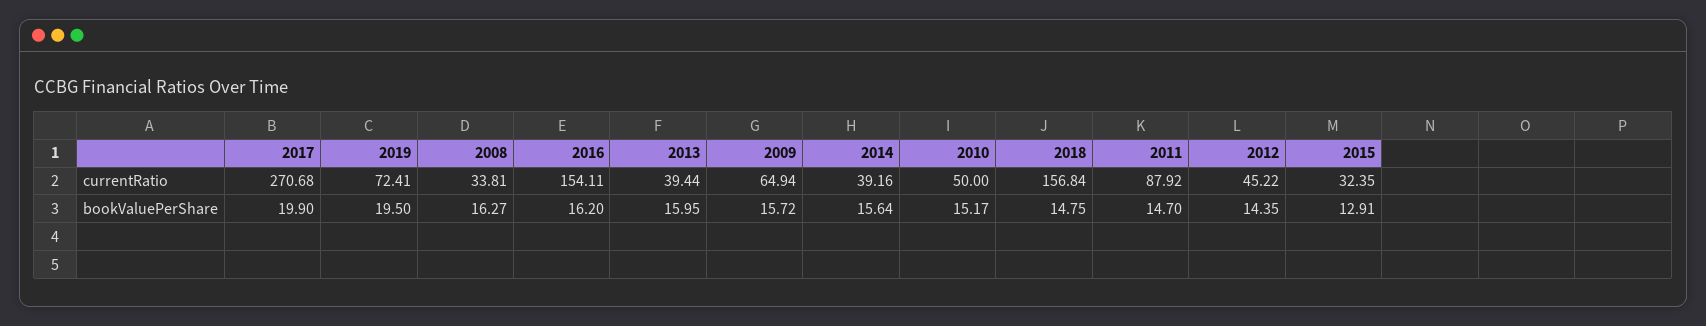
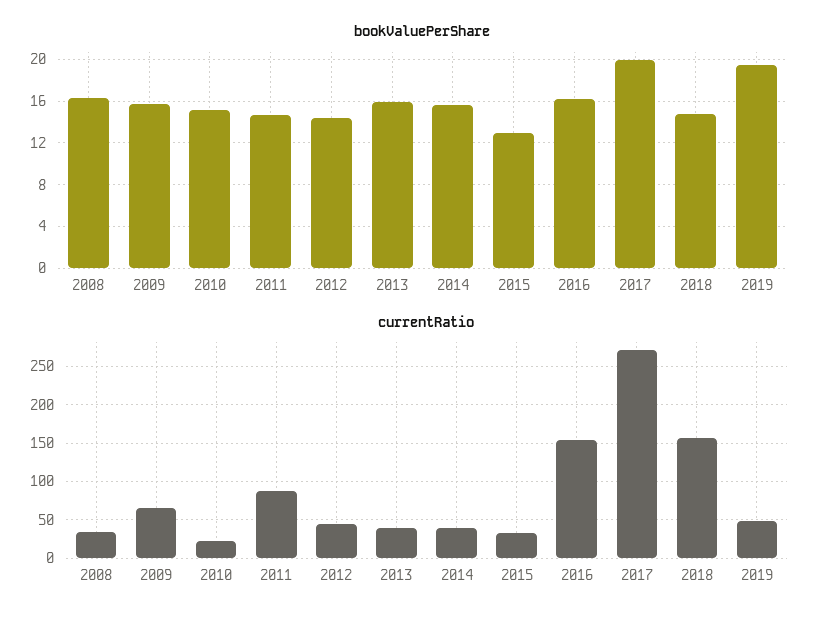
  {
    "currentRatio": {
      "2017": 270.68,
-     "2019": 72.41,
+     "2019": 50,
      "2008": 33.81,
      "2016": 154.11,
      "2013": 39.44,
      "2009": 64.94,
      "2014": 39.16,
-     "2010": 50,
+     "2010": 20,
      "2018": 156.84,
      "2011": 87.92,
      "2012": 45.22,
      "2015": 32.35
    },
    "bookValuePerShare": {
      "2017": 19.9,
      "2019": 19.5,
      "2008": 16.27,
      "2016": 16.2,
      "2013": 15.95,
      "2009": 15.72,
      "2014": 15.64,
      "2010": 15.17,
      "2018": 14.75,
      "2011": 14.7,
      "2012": 14.35,
      "2015": 12.91
    }
  }

